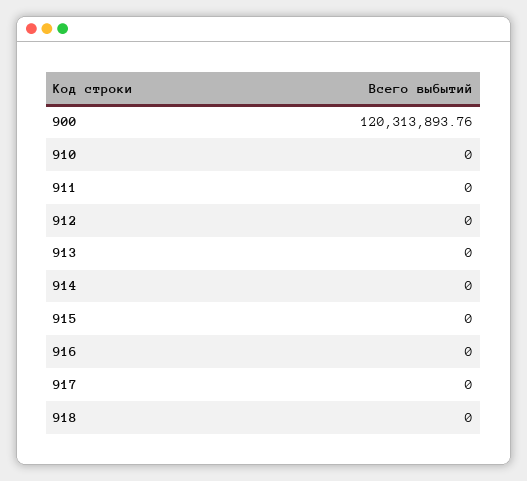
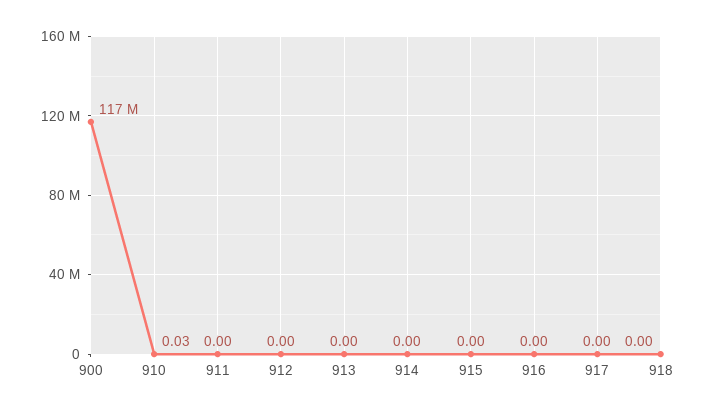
  {
-   "900": 120313893.76,
+   "900": 117000000,
-   "910": 0,
+   "910": 0.03,
    "911": 0,
    "912": 0,
    "913": 0,
    "914": 0,
    "915": 0,
    "916": 0,
    "917": 0,
    "918": 0
  }

